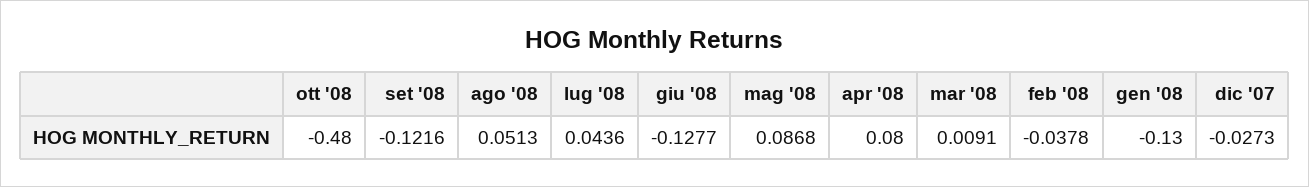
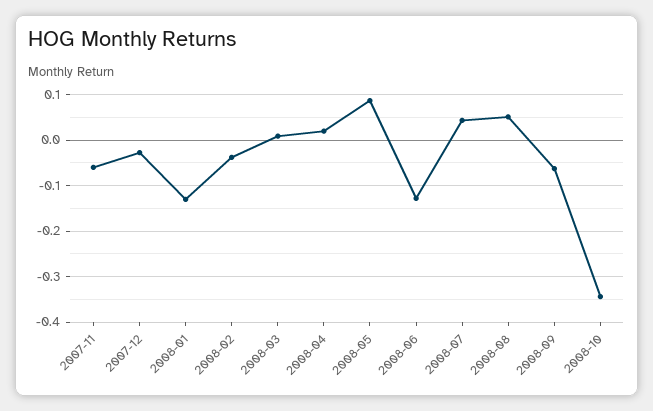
  {
-   "ott '08": -0.48,
+   "ott '08": -0.34,
-   "set '08": -0.1216,
+   "set '08": -0.06,
    "ago '08": 0.0513,
    "lug '08": 0.0436,
    "giu '08": -0.1277,
    "mag '08": 0.0868,
-   "apr '08": 0.08,
+   "apr '08": 0.02,
    "mar '08": 0.0091,
    "feb '08": -0.0378,
    "gen '08": -0.13,
-   "dic '07": -0.0273
+   "dic '07": -0.0273,
+   "2007-11": -0.06
  }

